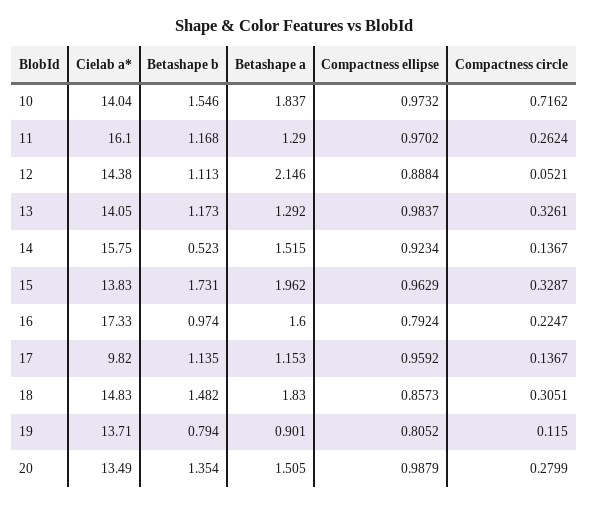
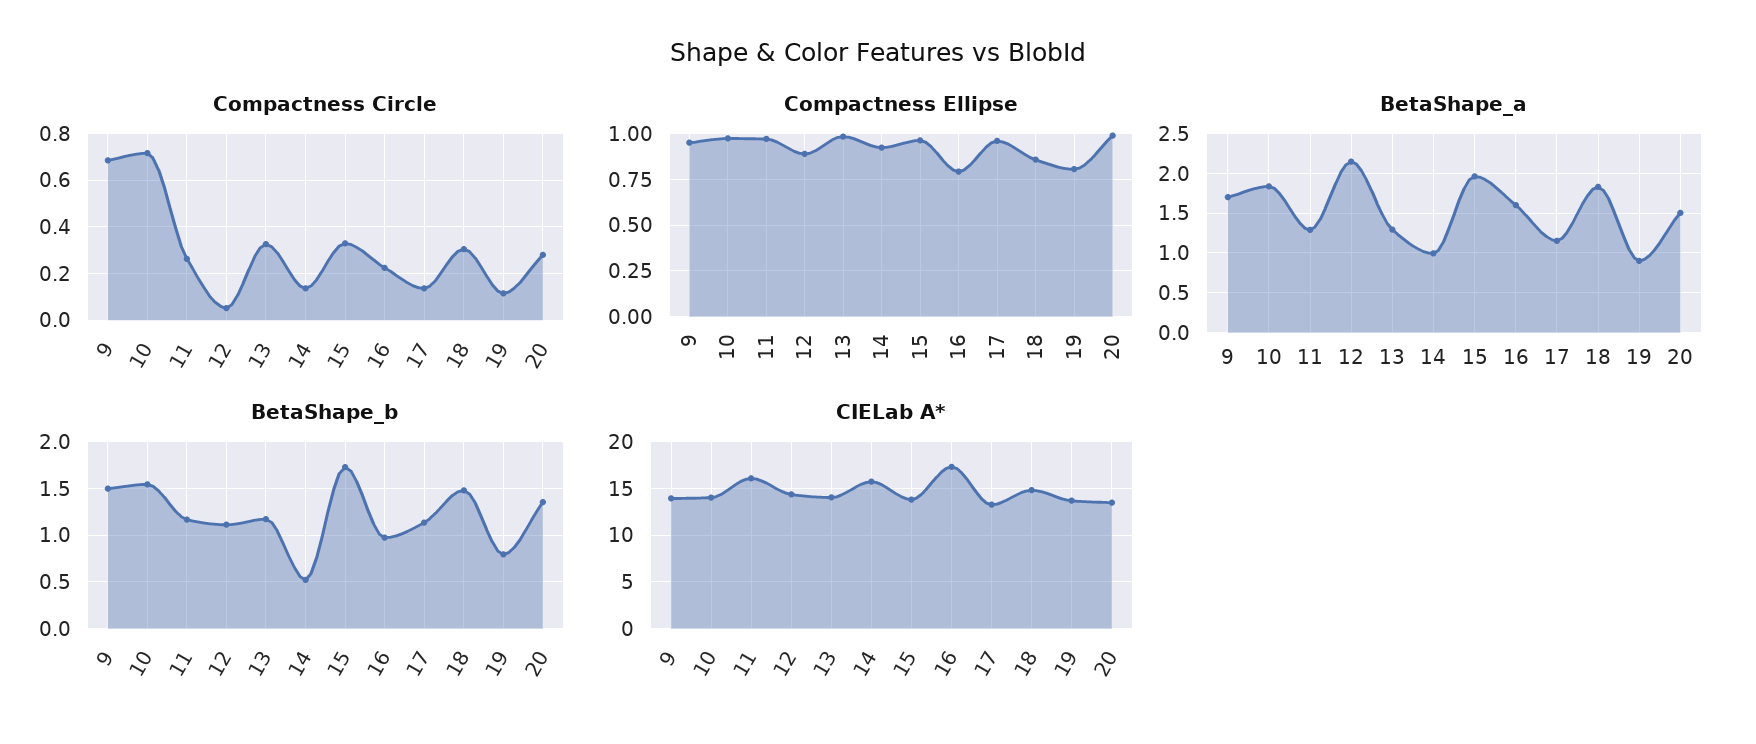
  {
    "Cielab a*": {
      "10": 14.04,
      "11": 16.1,
      "12": 14.38,
      "13": 14.05,
      "14": 15.75,
      "15": 13.83,
      "16": 17.33,
-     "17": 9.82,
+     "17": 13,
      "18": 14.83,
      "19": 13.71,
-     "20": 13.49
+     "20": 13.49,
+     "9": 14
    },
    "Betashape b": {
      "10": 1.546,
      "11": 1.168,
      "12": 1.113,
      "13": 1.173,
      "14": 0.523,
      "15": 1.731,
      "16": 0.974,
      "17": 1.135,
      "18": 1.482,
      "19": 0.794,
-     "20": 1.354
+     "20": 1.354,
+     "9": 1.5
    },
    "Betashape a": {
      "10": 1.837,
      "11": 1.29,
      "12": 2.146,
      "13": 1.292,
-     "14": 1.515,
+     "14": 1,
      "15": 1.962,
      "16": 1.6,
      "17": 1.153,
      "18": 1.83,
      "19": 0.901,
-     "20": 1.505
+     "20": 1.505,
+     "9": 1.7
    },
    "Compactness ellipse": {
      "10": 0.9732,
      "11": 0.9702,
      "12": 0.8884,
      "13": 0.9837,
      "14": 0.9234,
      "15": 0.9629,
      "16": 0.7924,
      "17": 0.9592,
      "18": 0.8573,
      "19": 0.8052,
-     "20": 0.9879
+     "20": 0.9879,
+     "9": 0.95
    },
    "Compactness circle": {
      "10": 0.7162,
      "11": 0.2624,
      "12": 0.0521,
      "13": 0.3261,
      "14": 0.1367,
      "15": 0.3287,
      "16": 0.2247,
      "17": 0.1367,
      "18": 0.3051,
      "19": 0.115,
-     "20": 0.2799
+     "20": 0.2799,
+     "9": 0.7
    }
  }

